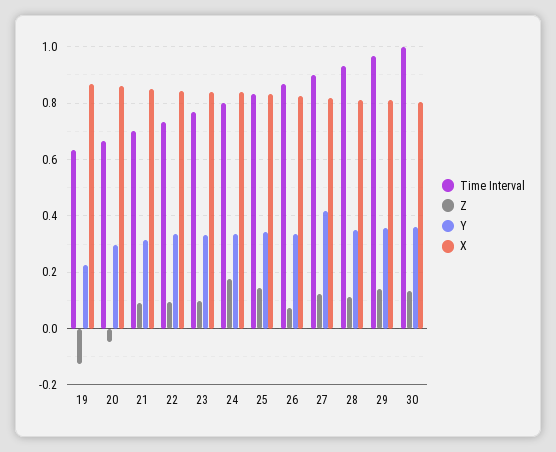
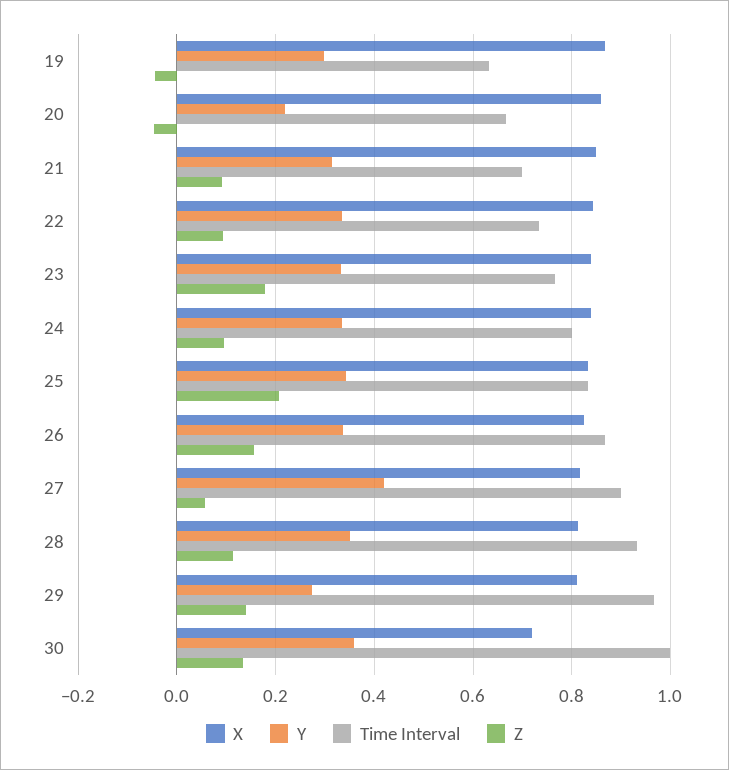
  {
    "Time Interval": {
      "19": 0.64,
      "20": 0.66,
      "21": 0.7,
      "22": 0.74,
      "23": 0.76,
      "24": 0.8,
      "25": 0.84,
      "26": 0.86,
      "27": 0.9,
      "28": 0.94,
      "29": 0.96,
      "30": 1
    },
    "Z": {
-     "19": -0.125,
+     "19": -0.04,
      "20": -0.04,
      "21": 0.1,
      "22": 0.1,
-     "23": 0.1,
+     "23": 0.18,
-     "24": 0.175,
+     "24": 0.1,
-     "25": 0.15,
+     "25": 0.2,
-     "26": 0.075,
+     "26": 0.16,
-     "27": 0.125,
+     "27": 0.06,
      "28": 0.12,
      "29": 0.14,
      "30": 0.14
    },
    "Y": {
-     "19": 0.225,
+     "19": 0.3,
-     "20": 0.3,
+     "20": 0.22,
      "21": 0.32,
      "22": 0.34,
      "23": 0.34,
      "24": 0.34,
      "25": 0.34,
      "26": 0.34,
      "27": 0.42,
      "28": 0.36,
-     "29": 0.35,
+     "29": 0.28,
      "30": 0.36
    },
    "X": {
      "19": 0.86,
      "20": 0.86,
      "21": 0.84,
      "22": 0.84,
      "23": 0.84,
      "24": 0.84,
      "25": 0.84,
      "26": 0.82,
      "27": 0.82,
      "28": 0.82,
      "29": 0.82,
-     "30": 0.8
+     "30": 0.72
    }
  }

